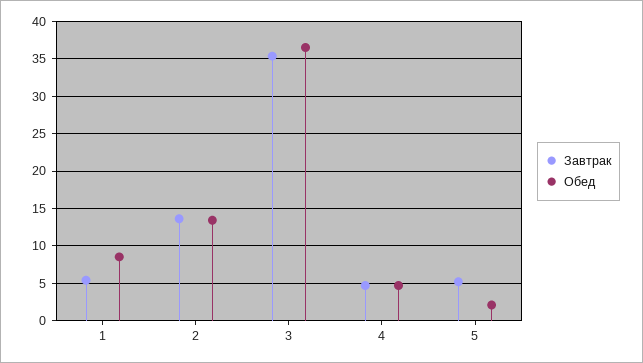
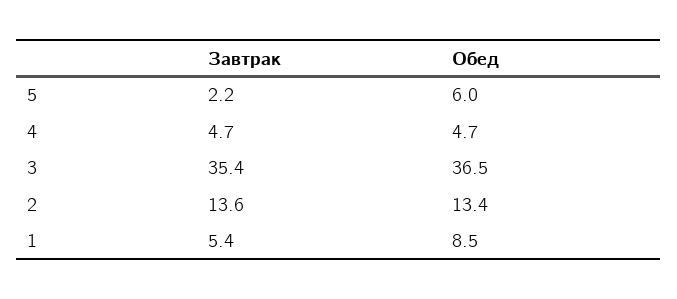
  {
    "Завтрак": {
      "1": 5.4,
      "2": 13.6,
      "3": 35.4,
      "4": 4.7,
-     "5": 5
+     "5": 2.2
    },
    "Обед": {
      "1": 8.5,
      "2": 13.4,
      "3": 36.5,
      "4": 4.7,
-     "5": 2
+     "5": 6
    }
  }

